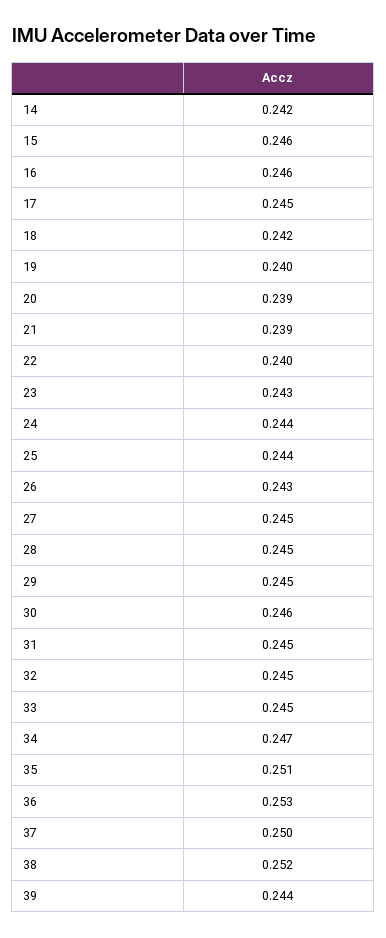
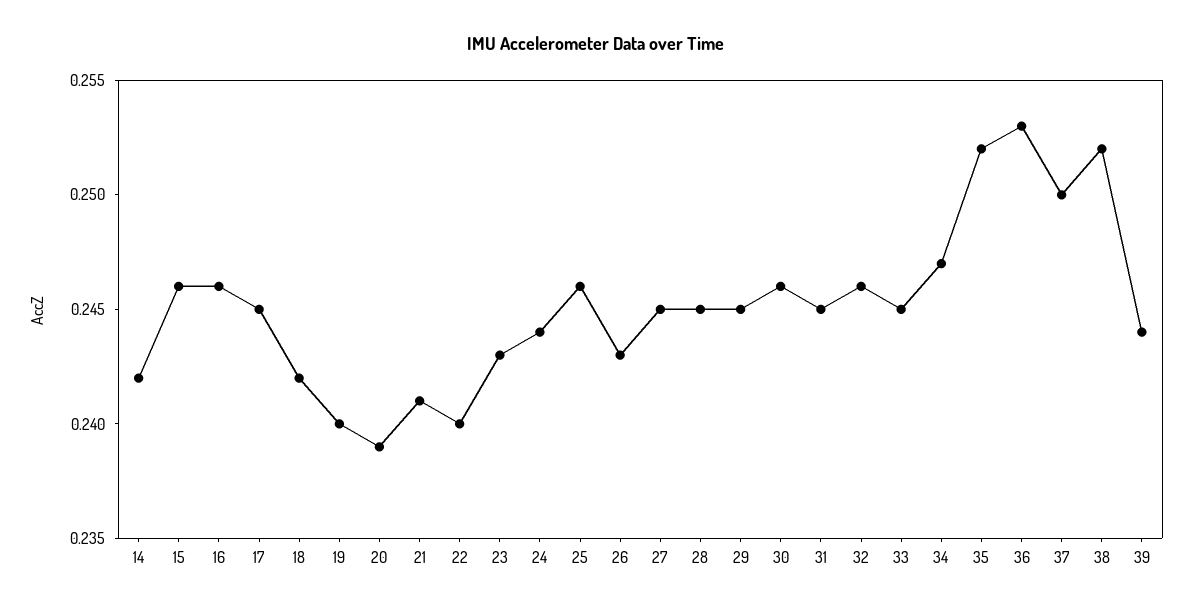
  {
    "14": 0.242,
    "15": 0.246,
    "16": 0.246,
    "17": 0.245,
    "18": 0.242,
    "19": 0.24,
    "20": 0.239,
-   "21": 0.239,
+   "21": 0.241,
    "22": 0.24,
    "23": 0.243,
    "24": 0.244,
-   "25": 0.244,
+   "25": 0.246,
    "26": 0.243,
    "27": 0.245,
    "28": 0.245,
    "29": 0.245,
    "30": 0.246,
    "31": 0.245,
-   "32": 0.245,
+   "32": 0.246,
    "33": 0.245,
    "34": 0.247,
-   "35": 0.251,
+   "35": 0.252,
    "36": 0.253,
    "37": 0.25,
    "38": 0.252,
    "39": 0.244
  }

